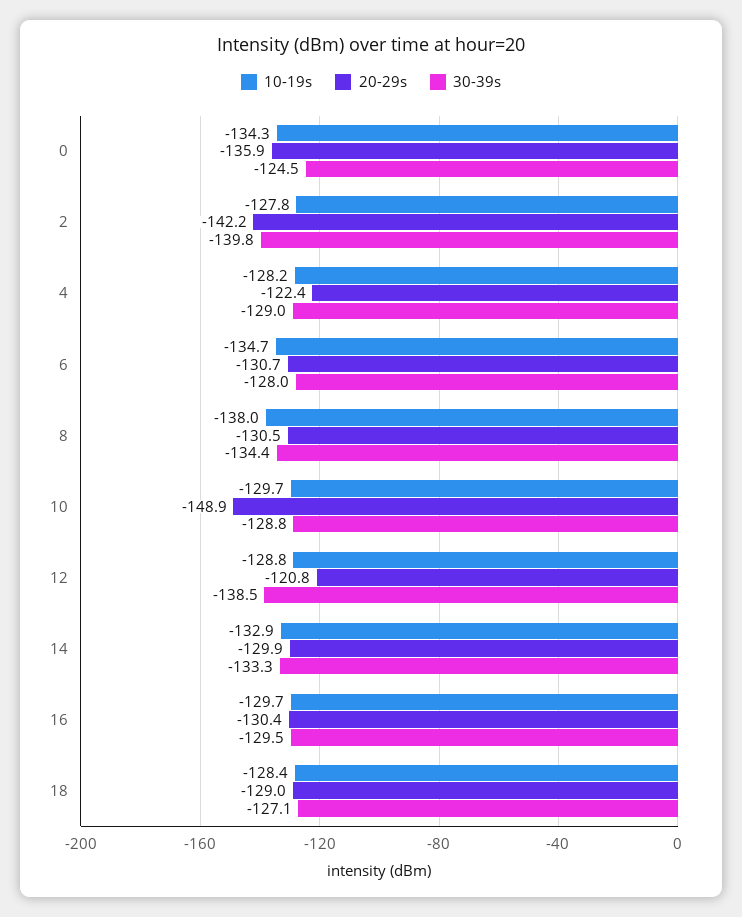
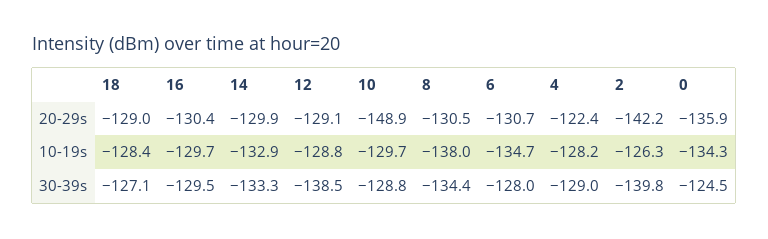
  {
    "10-19s": {
      "0": -134.3,
-     "2": -127.8,
+     "2": -126.3,
      "4": -128.2,
      "6": -134.7,
      "8": -138,
      "10": -129.7,
      "12": -128.8,
      "14": -132.9,
      "16": -129.7,
      "18": -128.4
    },
    "20-29s": {
      "0": -135.9,
      "2": -142.2,
      "4": -122.4,
      "6": -130.7,
      "8": -130.5,
      "10": -148.9,
-     "12": -120.8,
+     "12": -129.1,
      "14": -129.9,
      "16": -130.4,
      "18": -129
    },
    "30-39s": {
      "0": -124.5,
      "2": -139.8,
      "4": -129,
      "6": -128,
      "8": -134.4,
      "10": -128.8,
      "12": -138.5,
      "14": -133.3,
      "16": -129.5,
      "18": -127.1
    }
  }

